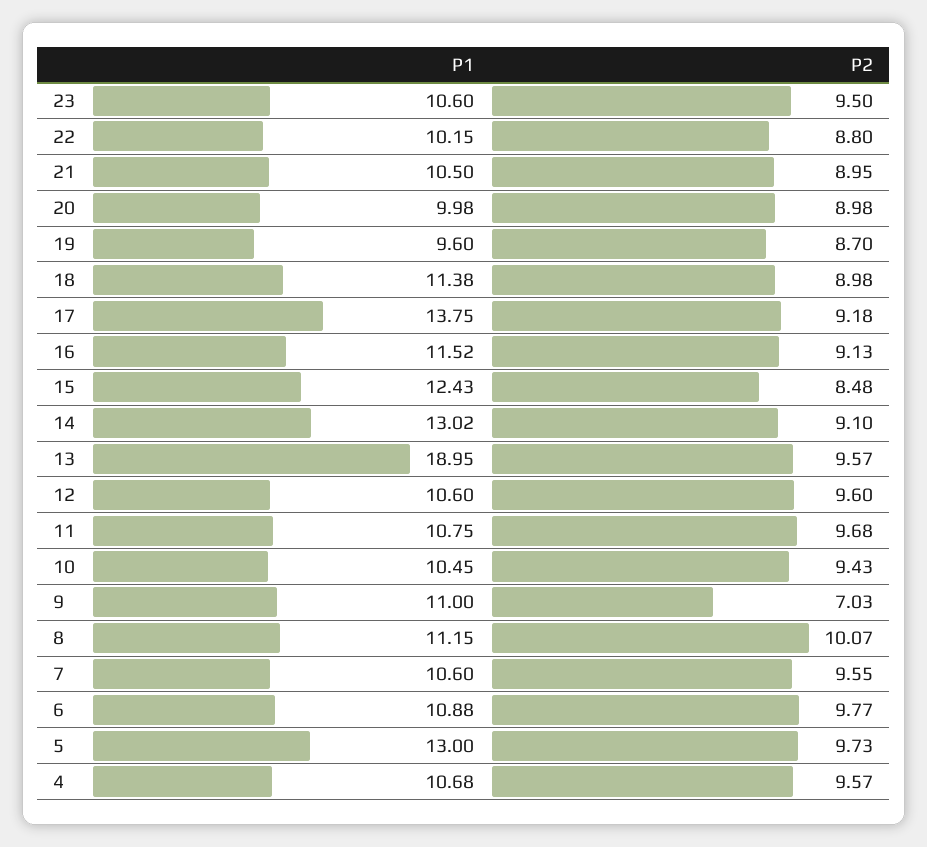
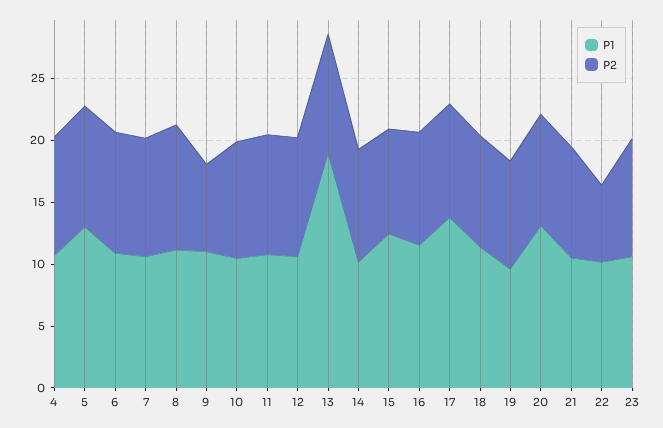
  {
    "P1": {
      "23": 10.6,
      "22": 10.15,
      "21": 10.5,
-     "20": 9.98,
+     "20": 13,
      "19": 9.6,
      "18": 11.38,
      "17": 13.75,
      "16": 11.52,
      "15": 12.43,
-     "14": 13.02,
+     "14": 10,
      "13": 18.95,
      "12": 10.6,
      "11": 10.75,
      "10": 10.45,
      "9": 11,
      "8": 11.15,
      "7": 10.6,
      "6": 10.88,
      "5": 13,
      "4": 10.68
    },
    "P2": {
      "23": 9.5,
-     "22": 8.8,
+     "22": 6,
      "21": 8.95,
      "20": 8.98,
      "19": 8.7,
      "18": 8.98,
      "17": 9.18,
      "16": 9.13,
      "15": 8.48,
      "14": 9.1,
      "13": 9.57,
      "12": 9.6,
      "11": 9.68,
      "10": 9.43,
      "9": 7.03,
      "8": 10.07,
      "7": 9.55,
      "6": 9.77,
      "5": 9.73,
      "4": 9.57
    }
  }

